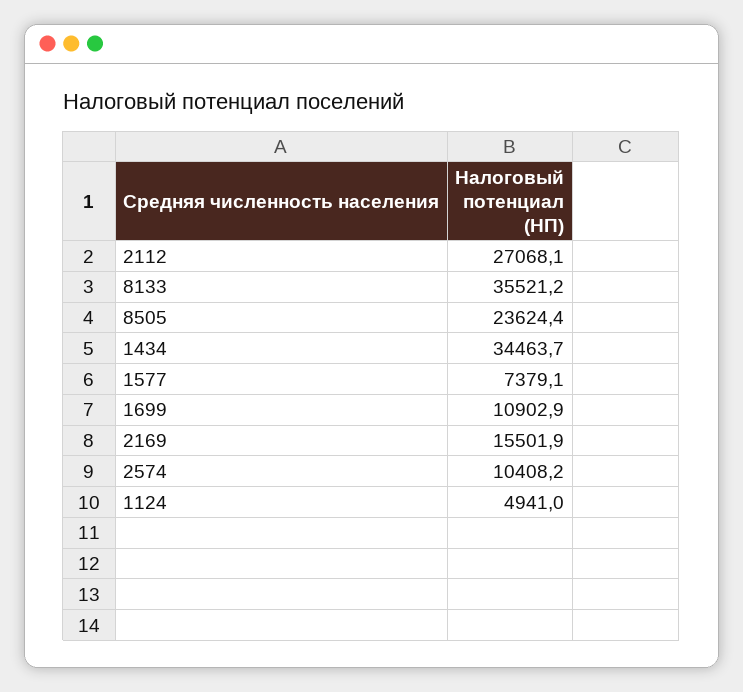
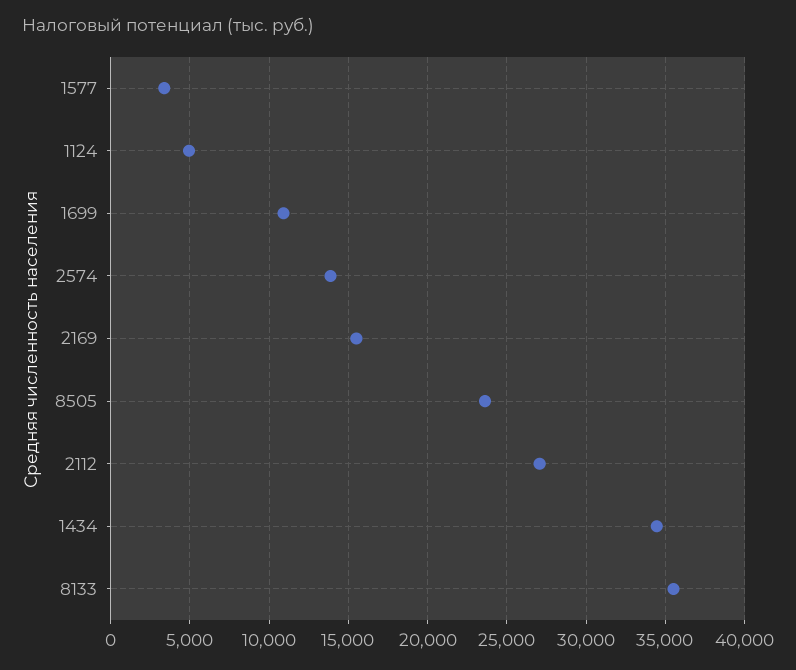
  {
    "2112": 27068.1,
    "8133": 35521.2,
    "8505": 23624.4,
    "1434": 34463.7,
-   "1577": 7379.1,
+   "1577": 3500,
    "1699": 10902.9,
    "2169": 15501.9,
-   "2574": 10408.2,
+   "2574": 14000,
    "1124": 4941
  }

